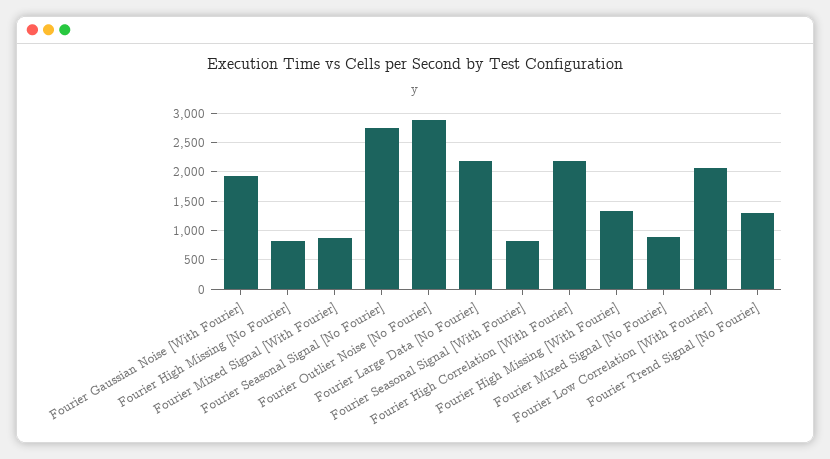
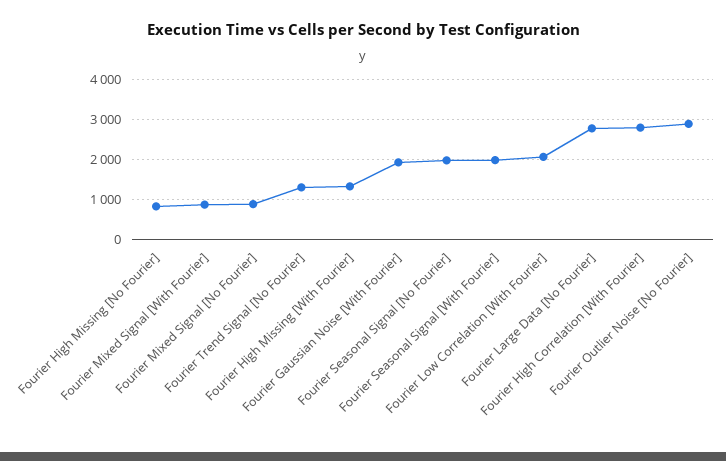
  {
    "Fourier Gaussian Noise [With Fourier]": 2000,
    "Fourier High Missing [No Fourier]": 800,
    "Fourier Mixed Signal [With Fourier]": 800,
-   "Fourier Seasonal Signal [No Fourier]": 2750,
+   "Fourier Seasonal Signal [No Fourier]": 2000,
    "Fourier Outlier Noise [No Fourier]": 2800,
-   "Fourier Large Data [No Fourier]": 2250,
+   "Fourier Large Data [No Fourier]": 2800,
-   "Fourier Seasonal Signal [With Fourier]": 750,
+   "Fourier Seasonal Signal [With Fourier]": 2000,
-   "Fourier High Correlation [With Fourier]": 2250,
+   "Fourier High Correlation [With Fourier]": 2800,
    "Fourier High Missing [With Fourier]": 1400,
    "Fourier Mixed Signal [No Fourier]": 800,
    "Fourier Low Correlation [With Fourier]": 2000,
    "Fourier Trend Signal [No Fourier]": 1400
  }

